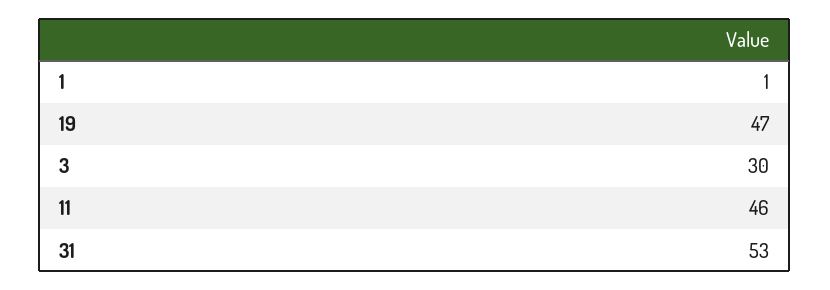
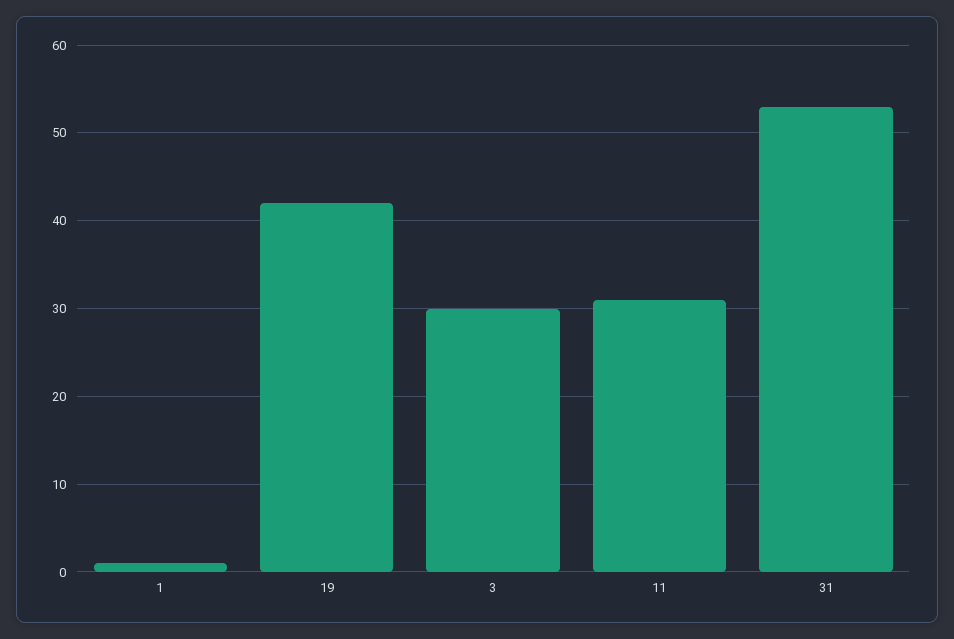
  {
    "1": 1,
-   "19": 47,
+   "19": 42,
    "3": 30,
-   "11": 46,
+   "11": 31,
    "31": 53
  }

